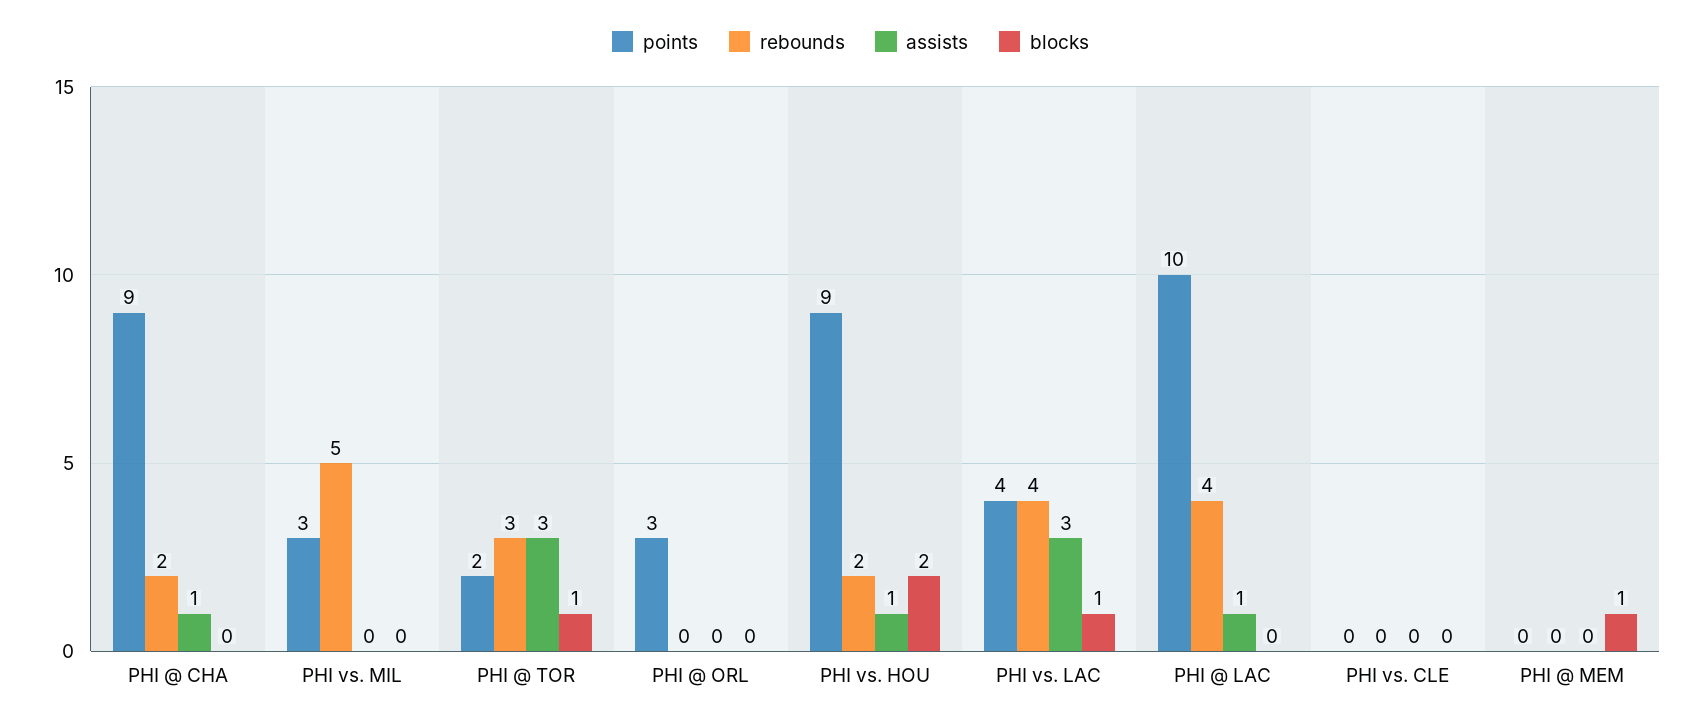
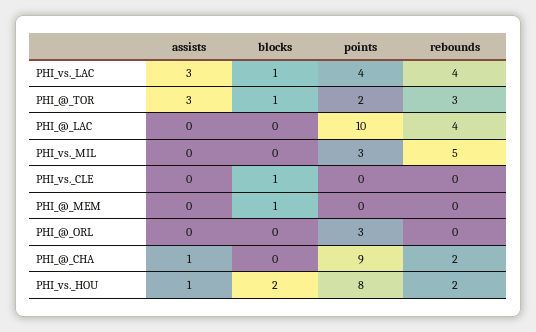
  {
    "points": {
      "PHI @ CHA": 9,
      "PHI vs. MIL": 3,
      "PHI @ TOR": 2,
      "PHI @ ORL": 3,
-     "PHI vs. HOU": 9,
+     "PHI vs. HOU": 8,
      "PHI vs. LAC": 4,
      "PHI @ LAC": 10,
      "PHI vs. CLE": 0,
      "PHI @ MEM": 0
    },
    "rebounds": {
      "PHI @ CHA": 2,
      "PHI vs. MIL": 5,
      "PHI @ TOR": 3,
      "PHI @ ORL": 0,
      "PHI vs. HOU": 2,
      "PHI vs. LAC": 4,
      "PHI @ LAC": 4,
      "PHI vs. CLE": 0,
      "PHI @ MEM": 0
    },
    "assists": {
      "PHI @ CHA": 1,
      "PHI vs. MIL": 0,
      "PHI @ TOR": 3,
      "PHI @ ORL": 0,
      "PHI vs. HOU": 1,
      "PHI vs. LAC": 3,
-     "PHI @ LAC": 1,
+     "PHI @ LAC": 0,
      "PHI vs. CLE": 0,
      "PHI @ MEM": 0
    },
    "blocks": {
      "PHI @ CHA": 0,
      "PHI vs. MIL": 0,
      "PHI @ TOR": 1,
      "PHI @ ORL": 0,
      "PHI vs. HOU": 2,
      "PHI vs. LAC": 1,
      "PHI @ LAC": 0,
-     "PHI vs. CLE": 0,
+     "PHI vs. CLE": 1,
      "PHI @ MEM": 1
    }
  }

